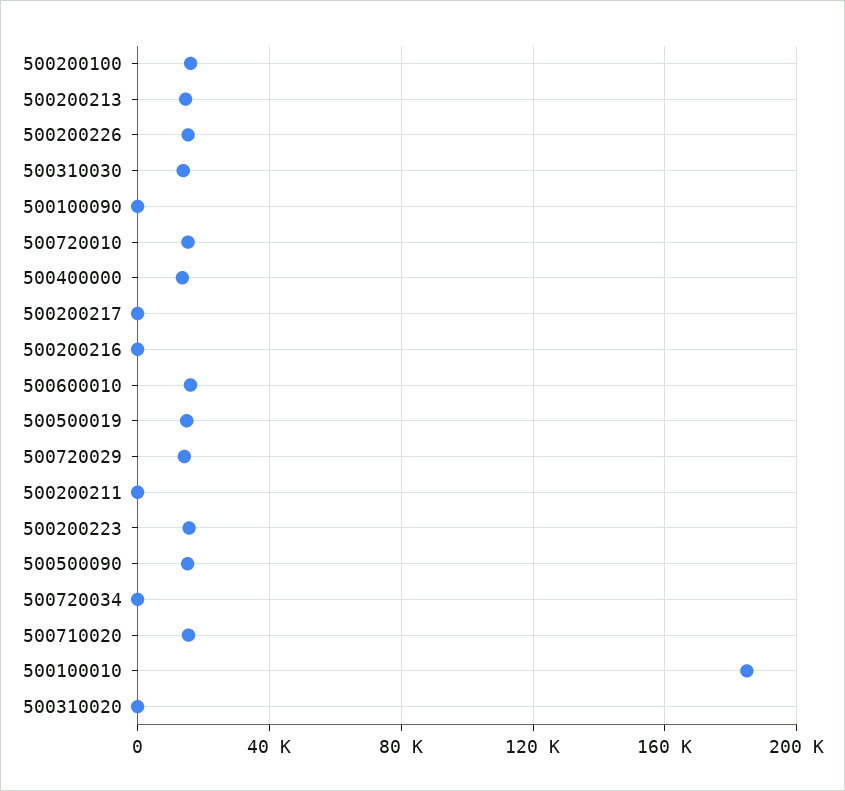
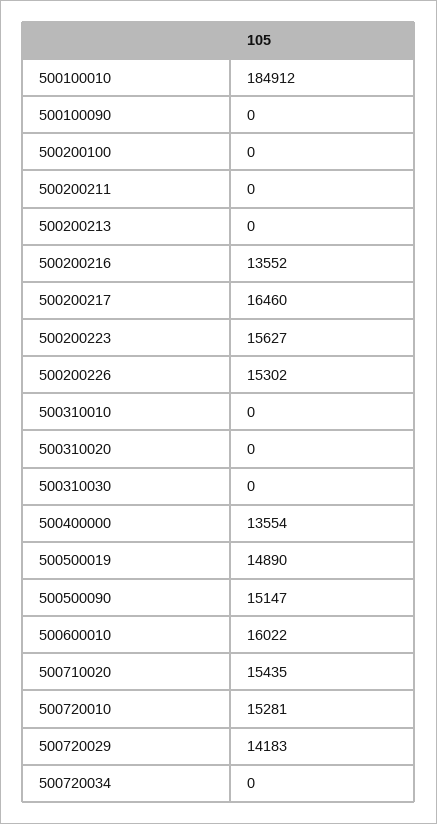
  {
-   "500200100": 15000,
+   "500200100": 0,
-   "500200213": 15000,
+   "500200213": 0,
    "500200226": 15302,
-   "500310030": 15000,
+   "500310030": 0,
    "500100090": 0,
    "500720010": 15281,
    "500400000": 13554,
-   "500200217": 0,
+   "500200217": 16460,
-   "500200216": 0,
+   "500200216": 13552,
    "500600010": 16022,
    "500500019": 14890,
    "500720029": 14183,
    "500200211": 0,
    "500200223": 15627,
    "500500090": 15147,
    "500720034": 0,
    "500710020": 15435,
    "500100010": 184912,
-   "500310020": 0
+   "500310020": 0,
+   "500310010": 0
  }

